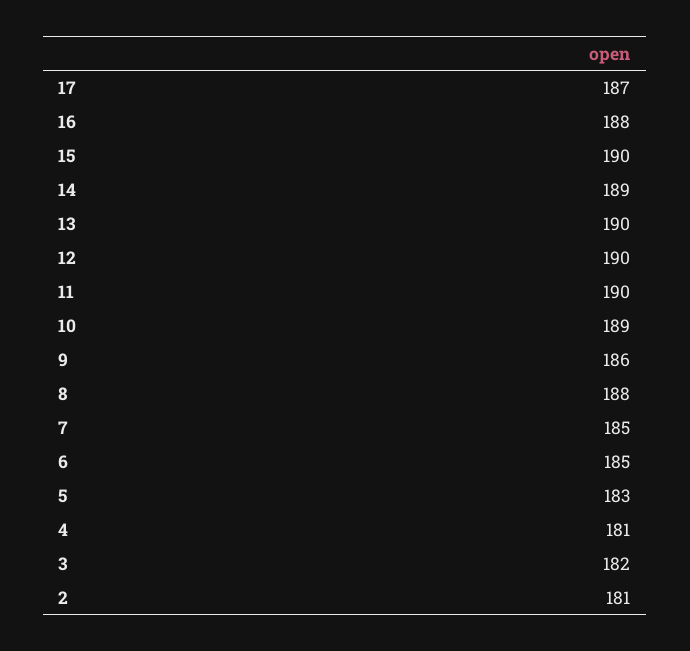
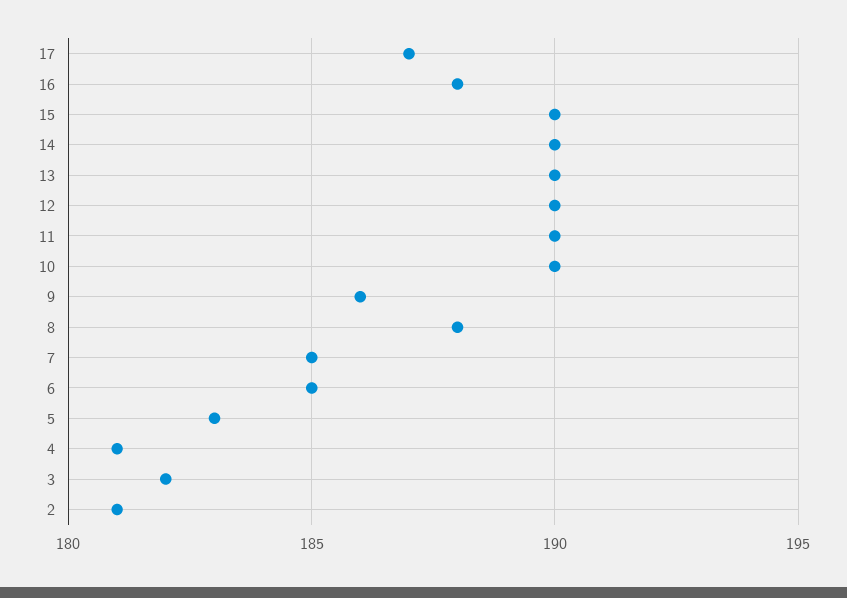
  {
    "17": 187,
    "16": 188,
    "15": 190,
-   "14": 189,
+   "14": 190,
    "13": 190,
    "12": 190,
    "11": 190,
-   "10": 189,
+   "10": 190,
    "9": 186,
    "8": 188,
    "7": 185,
    "6": 185,
    "5": 183,
    "4": 181,
    "3": 182,
    "2": 181
  }

